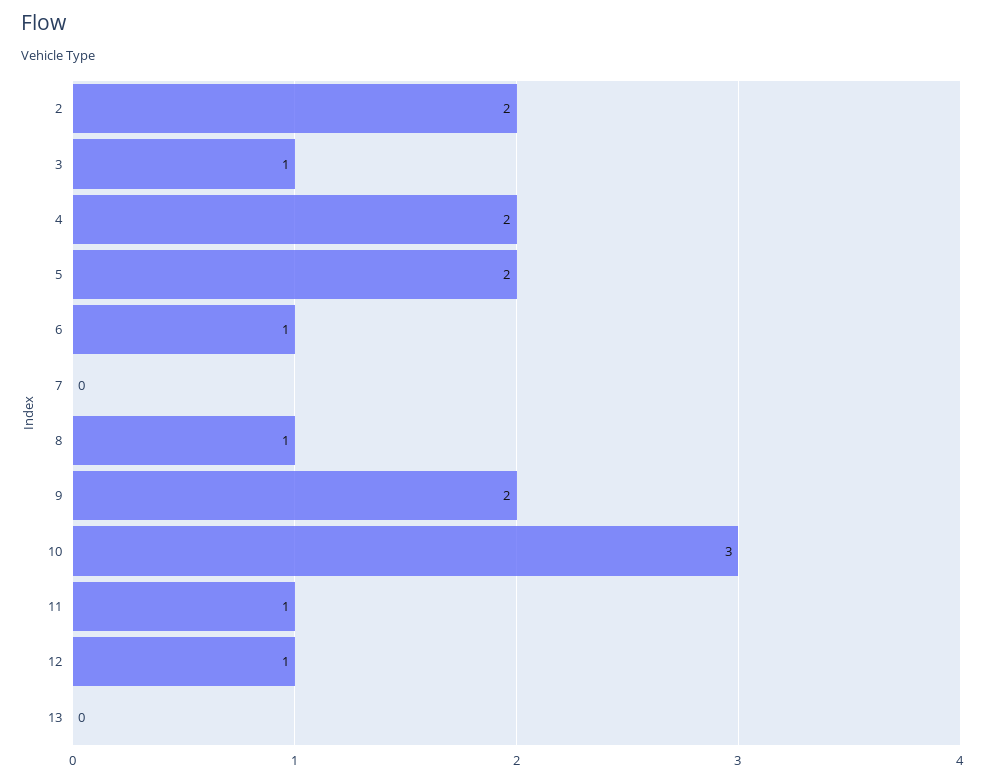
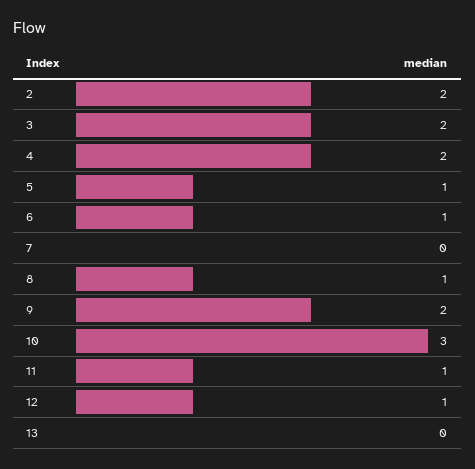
  {
    "2": 2,
-   "3": 1,
+   "3": 2,
    "4": 2,
-   "5": 2,
+   "5": 1,
    "6": 1,
    "7": 0,
    "8": 1,
    "9": 2,
    "10": 3,
    "11": 1,
    "12": 1,
    "13": 0
  }

